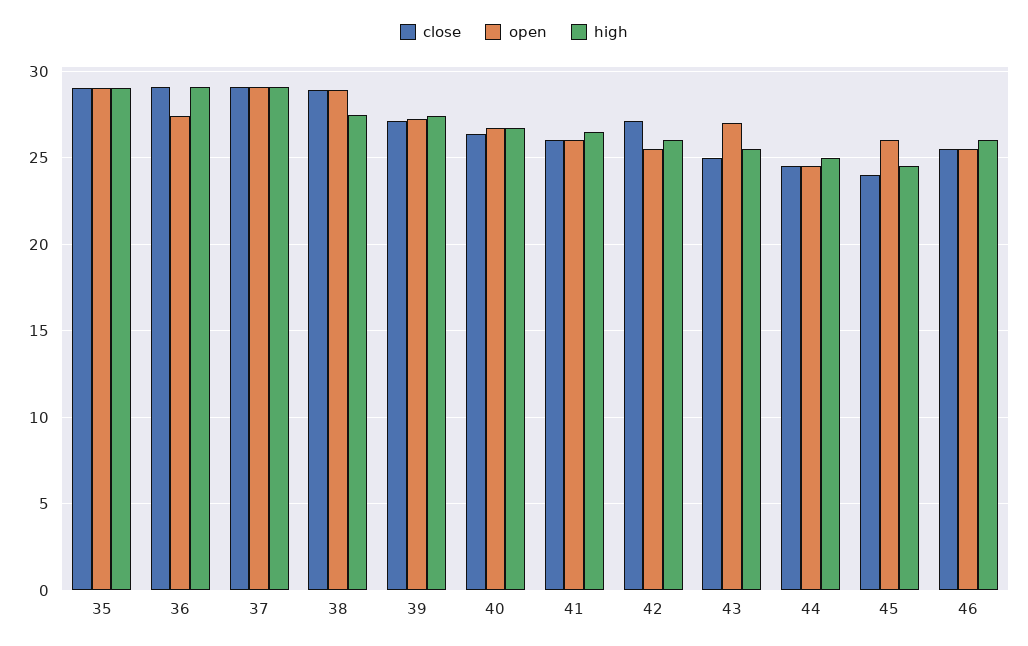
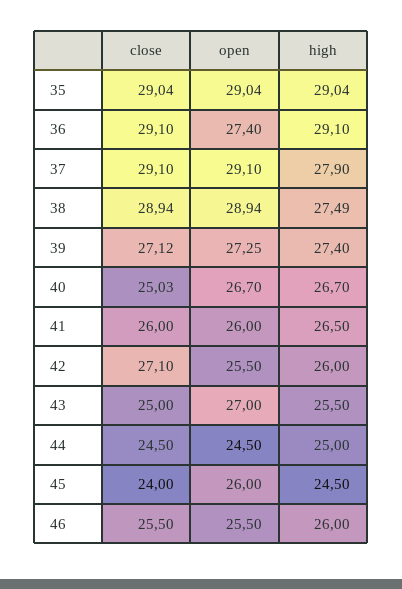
  {
    "close": {
      "35": 29.04,
      "36": 29.1,
      "37": 29.1,
      "38": 28.94,
      "39": 27.12,
-     "40": 26.5,
+     "40": 25.03,
      "41": 26,
      "42": 27.1,
      "43": 25,
      "44": 24.5,
      "45": 24,
      "46": 25.5
    },
    "open": {
      "35": 29.04,
      "36": 27.4,
      "37": 29.1,
      "38": 28.94,
      "39": 27.25,
      "40": 26.7,
      "41": 26,
      "42": 25.5,
      "43": 27,
      "44": 24.5,
      "45": 26,
      "46": 25.5
    },
    "high": {
      "35": 29.04,
      "36": 29.1,
-     "37": 29,
+     "37": 27.9,
      "38": 27.49,
      "39": 27.4,
      "40": 26.7,
      "41": 26.5,
      "42": 26,
      "43": 25.5,
      "44": 25,
      "45": 24.5,
      "46": 26
    }
  }

